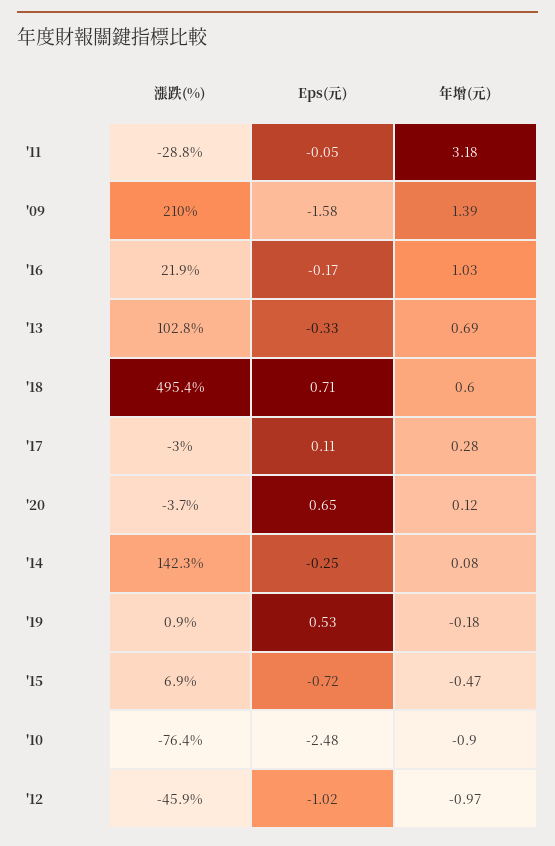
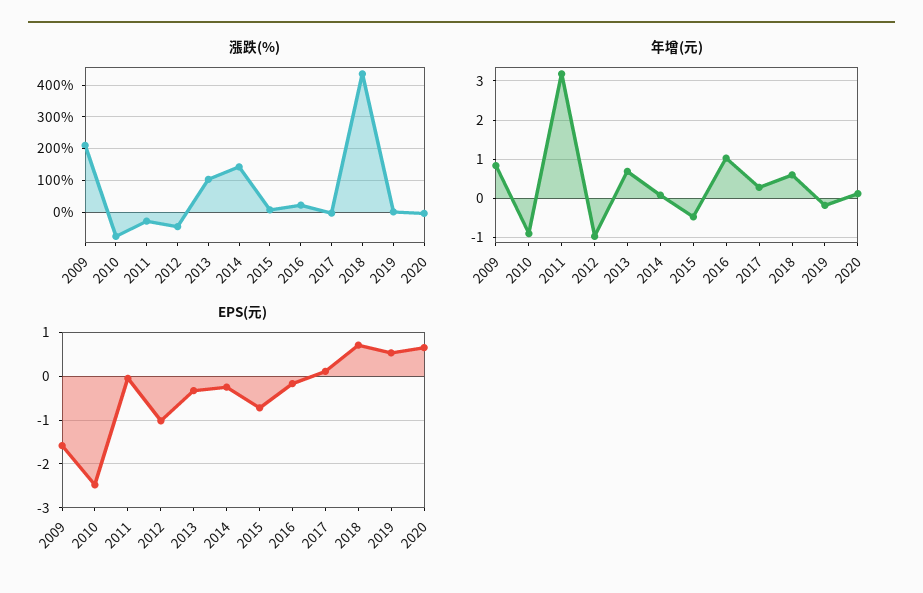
  {
    "漲跌(%)": {
      "'11": -28.8,
      "'09": 210,
      "'16": 21.9,
      "'13": 102.8,
-     "'18": 495.4,
+     "'18": 440,
      "'17": -3,
      "'20": -3.7,
      "'14": 142.3,
      "'19": 0.9,
      "'15": 6.9,
      "'10": -76.4,
      "'12": -45.9
    },
    "Eps(元)": {
      "'11": -0.05,
      "'09": -1.58,
      "'16": -0.17,
      "'13": -0.33,
      "'18": 0.71,
      "'17": 0.11,
      "'20": 0.65,
      "'14": -0.25,
      "'19": 0.53,
      "'15": -0.72,
      "'10": -2.48,
      "'12": -1.02
    },
    "年增(元)": {
      "'11": 3.18,
-     "'09": 1.39,
+     "'09": 0.8,
      "'16": 1.03,
      "'13": 0.69,
      "'18": 0.6,
      "'17": 0.28,
      "'20": 0.12,
      "'14": 0.08,
      "'19": -0.18,
      "'15": -0.47,
      "'10": -0.9,
      "'12": -0.97
    }
  }

